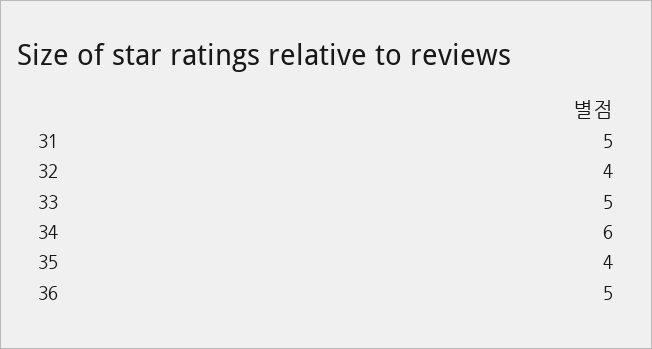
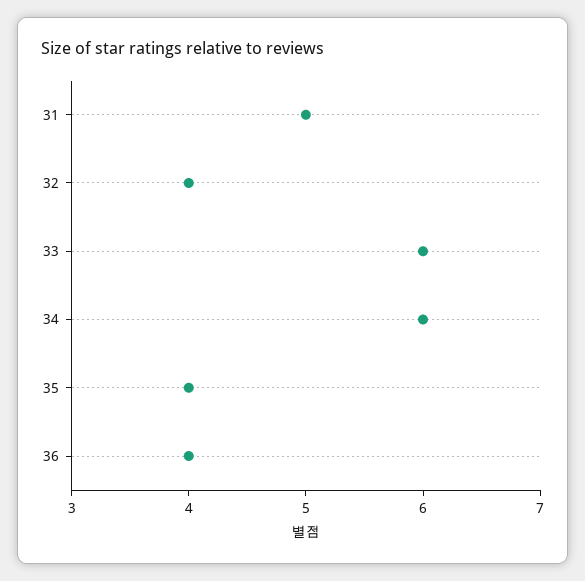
  {
    "31": 5,
    "32": 4,
-   "33": 5,
+   "33": 6,
    "34": 6,
    "35": 4,
-   "36": 5
+   "36": 4
  }

